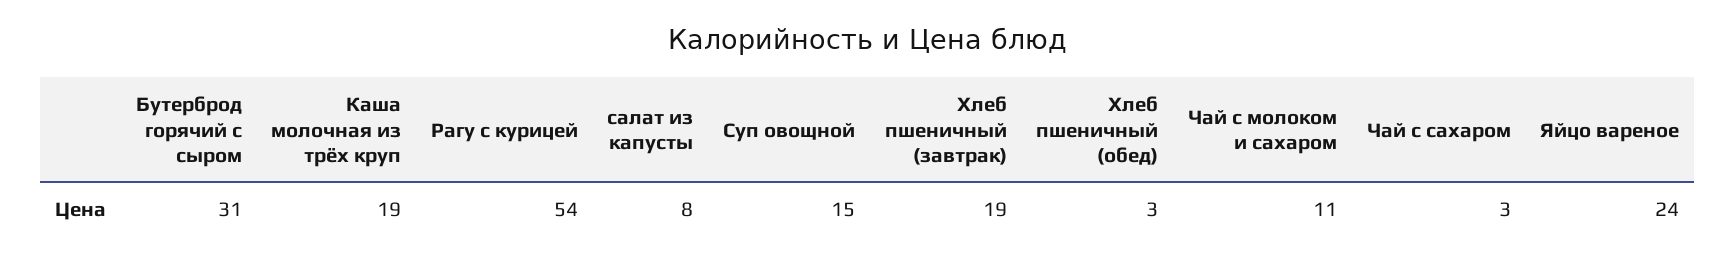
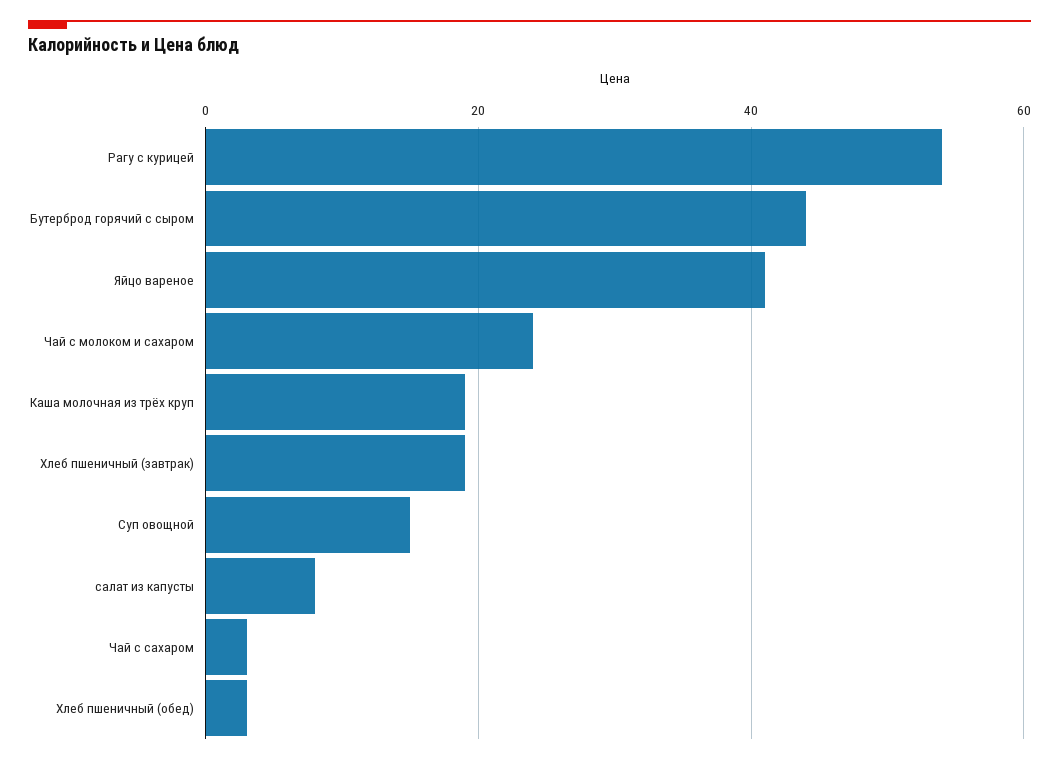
  {
-   "Бутерброд горячий с сыром": 31,
+   "Бутерброд горячий с сыром": 45,
    "Каша молочная из трёх круп": 19,
    "Рагу с курицей": 54,
    "салат из капусты": 8,
    "Суп овощной": 15,
    "Хлеб пшеничный (завтрак)": 19,
    "Хлеб пшеничный (обед)": 3,
-   "Чай с молоком и сахаром": 11,
+   "Чай с молоком и сахаром": 25,
    "Чай с сахаром": 3,
-   "Яйцо вареное": 24
+   "Яйцо вареное": 40
  }

